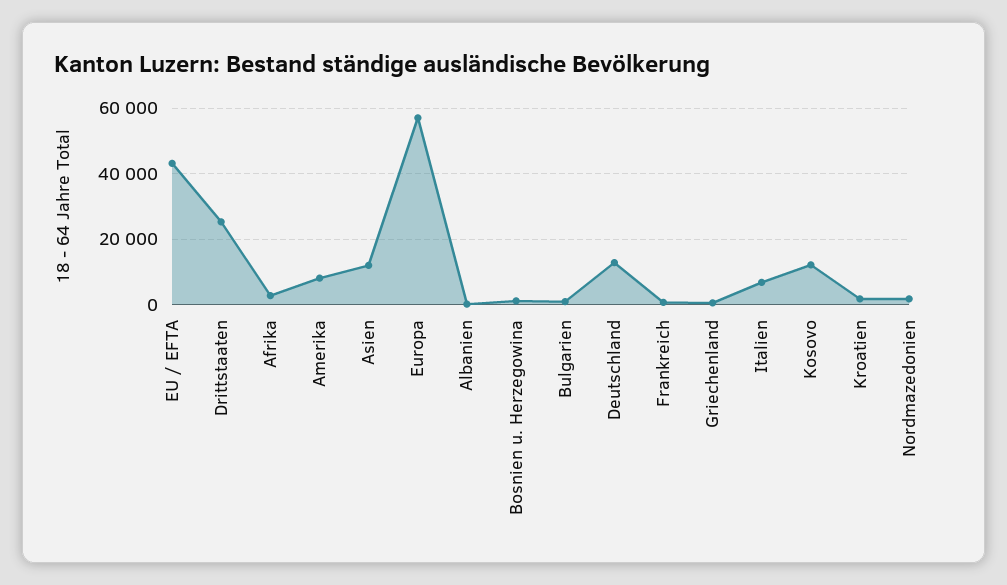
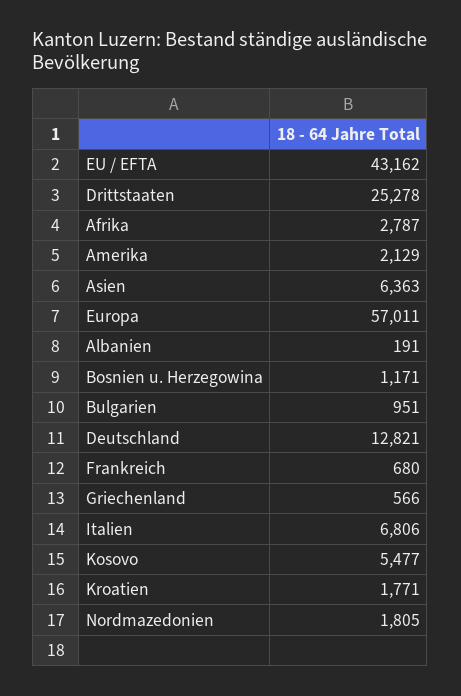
  {
    "EU / EFTA": 43162,
    "Drittstaaten": 25278,
    "Afrika": 2787,
-   "Amerika": 8000,
+   "Amerika": 2129,
-   "Asien": 12000,
+   "Asien": 6363,
    "Europa": 57011,
    "Albanien": 191,
    "Bosnien u. Herzegowina": 1171,
    "Bulgarien": 951,
    "Deutschland": 12821,
    "Frankreich": 680,
    "Griechenland": 566,
    "Italien": 6806,
-   "Kosovo": 12000,
+   "Kosovo": 5477,
    "Kroatien": 1771,
    "Nordmazedonien": 1805
  }

